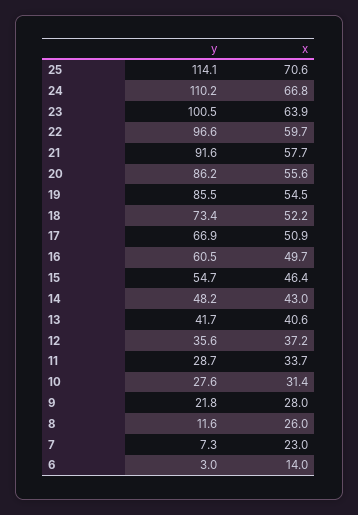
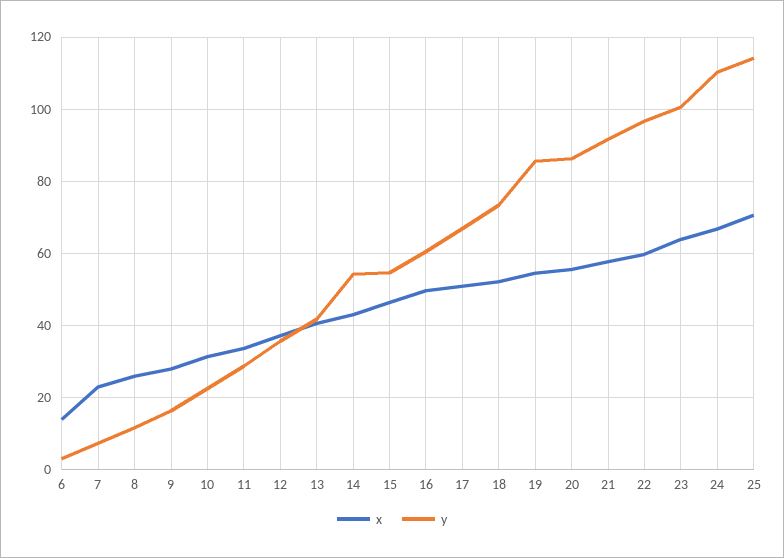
  {
    "y": {
      "25": 114.1,
      "24": 110.2,
      "23": 100.5,
      "22": 96.6,
      "21": 91.6,
      "20": 86.2,
      "19": 85.5,
      "18": 73.4,
      "17": 66.9,
      "16": 60.5,
      "15": 54.7,
-     "14": 48.2,
+     "14": 54,
      "13": 41.7,
      "12": 35.6,
      "11": 28.7,
-     "10": 27.6,
+     "10": 22,
-     "9": 21.8,
+     "9": 16,
      "8": 11.6,
      "7": 7.3,
      "6": 3
    },
    "x": {
      "25": 70.6,
      "24": 66.8,
      "23": 63.9,
      "22": 59.7,
      "21": 57.7,
      "20": 55.6,
      "19": 54.5,
      "18": 52.2,
      "17": 50.9,
      "16": 49.7,
      "15": 46.4,
      "14": 43,
      "13": 40.6,
      "12": 37.2,
      "11": 33.7,
      "10": 31.4,
      "9": 28,
      "8": 26,
      "7": 23,
      "6": 14
    }
  }

